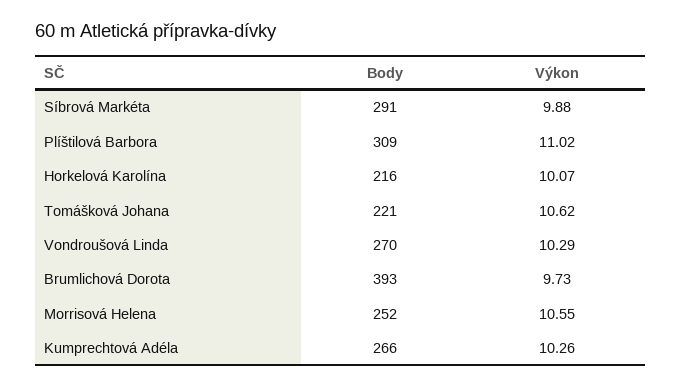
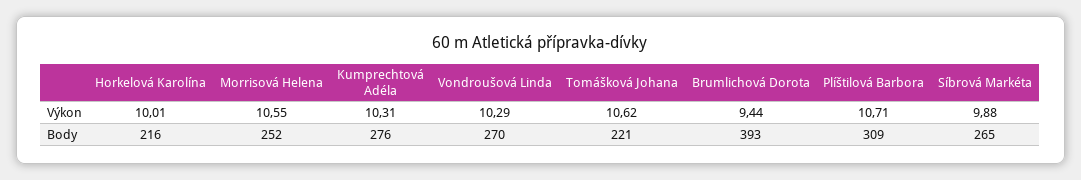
  {
    "Body": {
-     "Síbrová Markéta": 291,
+     "Síbrová Markéta": 265,
      "Plíštilová Barbora": 309,
      "Horkelová Karolína": 216,
      "Tomášková Johana": 221,
      "Vondroušová Linda": 270,
      "Brumlichová Dorota": 393,
      "Morrisová Helena": 252,
-     "Kumprechtová Adéla": 266
+     "Kumprechtová Adéla": 276
    },
    "Výkon": {
      "Síbrová Markéta": 9.88,
-     "Plíštilová Barbora": 11.02,
+     "Plíštilová Barbora": 10.71,
-     "Horkelová Karolína": 10.07,
+     "Horkelová Karolína": 10.01,
      "Tomášková Johana": 10.62,
      "Vondroušová Linda": 10.29,
-     "Brumlichová Dorota": 9.73,
+     "Brumlichová Dorota": 9.44,
      "Morrisová Helena": 10.55,
-     "Kumprechtová Adéla": 10.26
+     "Kumprechtová Adéla": 10.31
    }
  }

